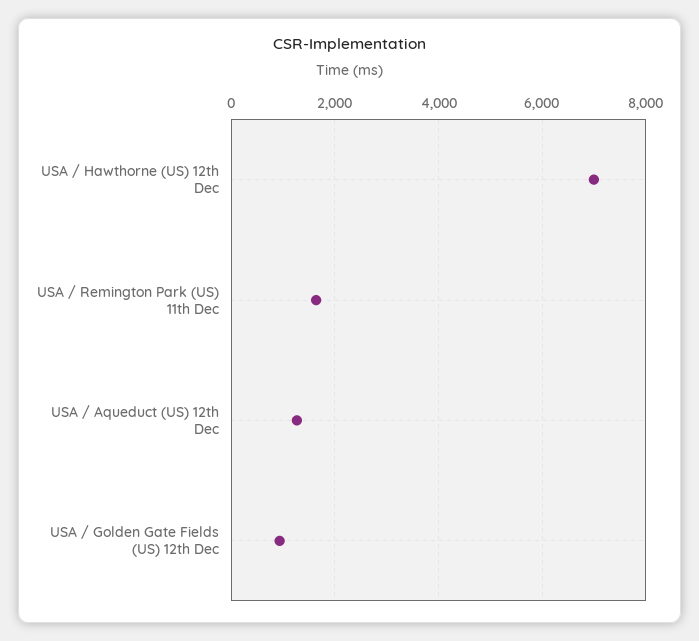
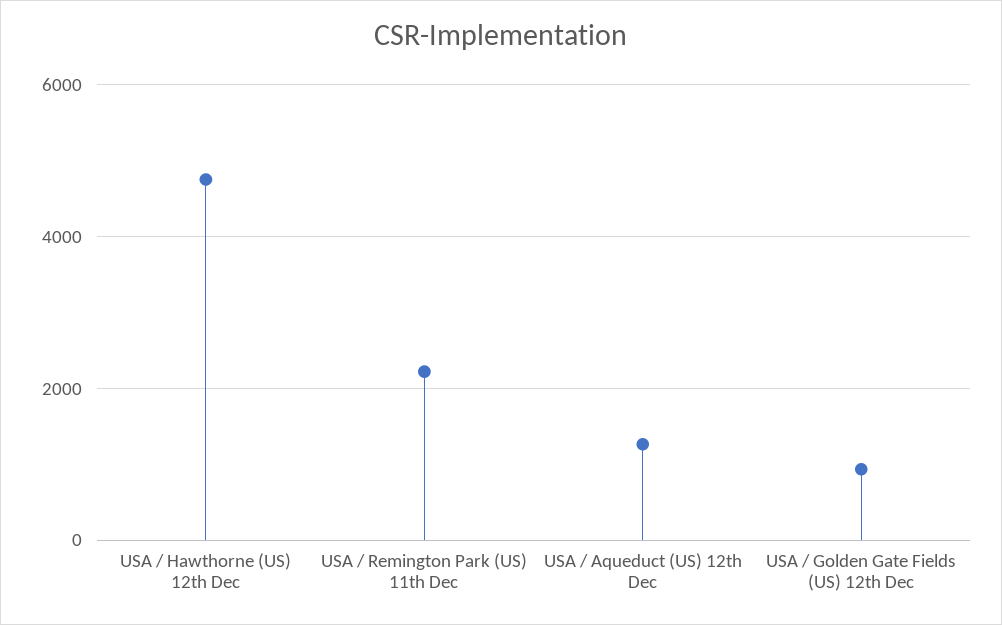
  {
-   "USA / Hawthorne (US) 12th Dec": 7000,
+   "USA / Hawthorne (US) 12th Dec": 4800,
-   "USA / Remington Park (US) 11th Dec": 1600,
+   "USA / Remington Park (US) 11th Dec": 2200,
    "USA / Aqueduct (US) 12th Dec": 1200,
    "USA / Golden Gate Fields (US) 12th Dec": 1000
  }

